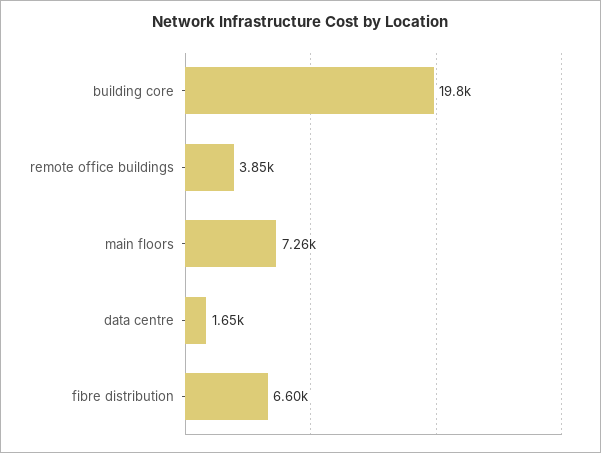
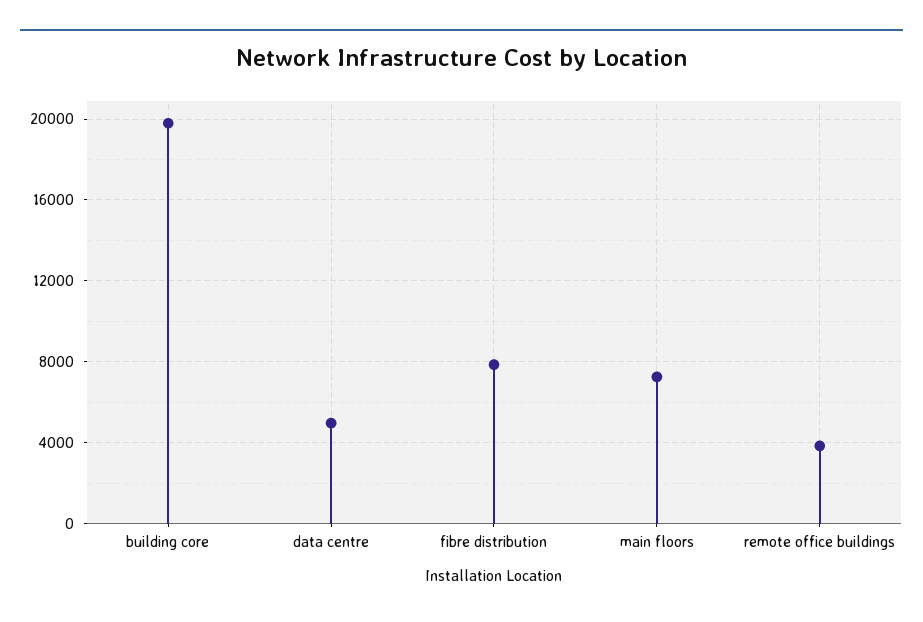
  {
    "building core": 19800,
    "remote office buildings": 3850,
    "main floors": 7260,
-   "data centre": 1650,
+   "data centre": 5000,
-   "fibre distribution": 6600
+   "fibre distribution": 8000
  }

